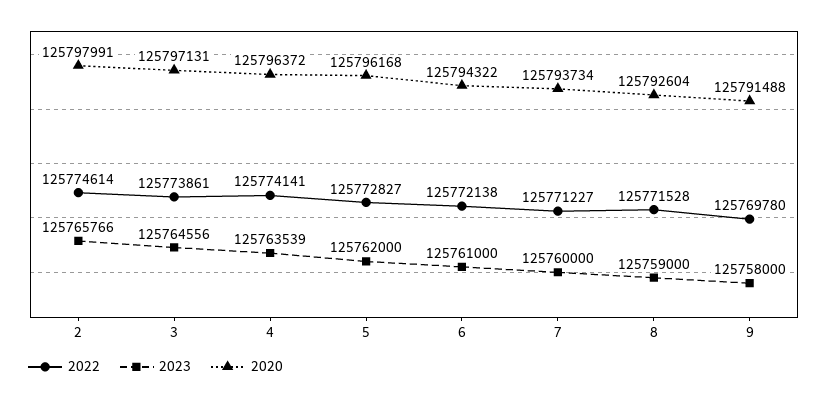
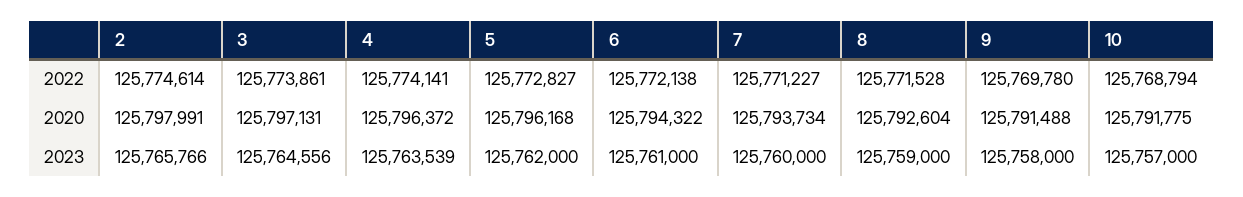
  {
    "2022": {
      "2": 125774614,
      "3": 125773861,
      "4": 125774141,
      "5": 125772827,
      "6": 125772138,
      "7": 125771227,
      "8": 125771528,
-     "9": 125769780
+     "9": 125769780,
+     "10": 125768794
    },
    "2023": {
      "2": 125765766,
      "3": 125764556,
      "4": 125763539,
      "5": 125762000,
      "6": 125761000,
      "7": 125760000,
      "8": 125759000,
-     "9": 125758000
+     "9": 125758000,
+     "10": 125757000
    },
    "2020": {
      "2": 125797991,
      "3": 125797131,
      "4": 125796372,
      "5": 125796168,
      "6": 125794322,
      "7": 125793734,
      "8": 125792604,
-     "9": 125791488
+     "9": 125791488,
+     "10": 125791775
    }
  }

